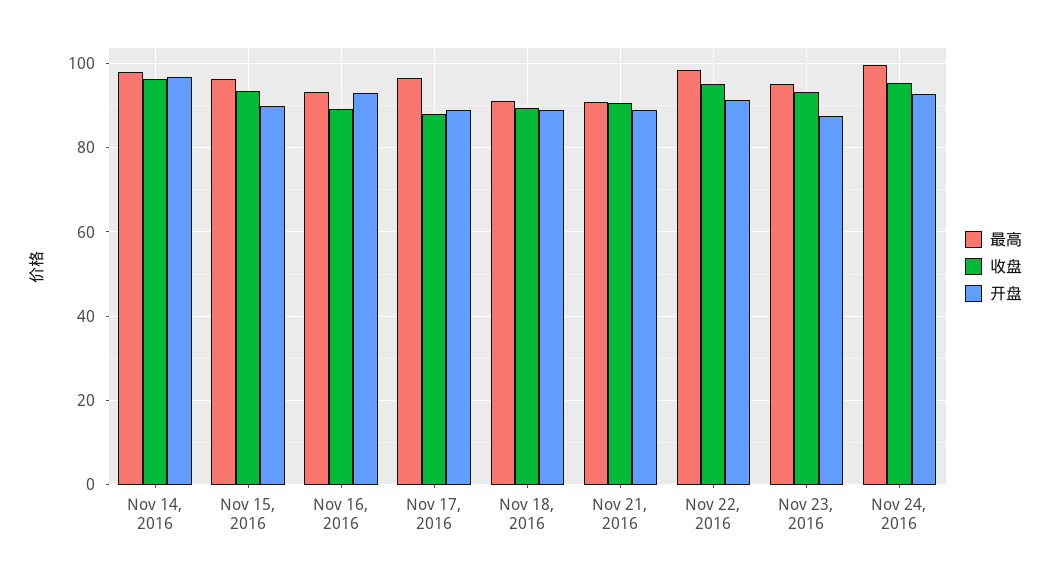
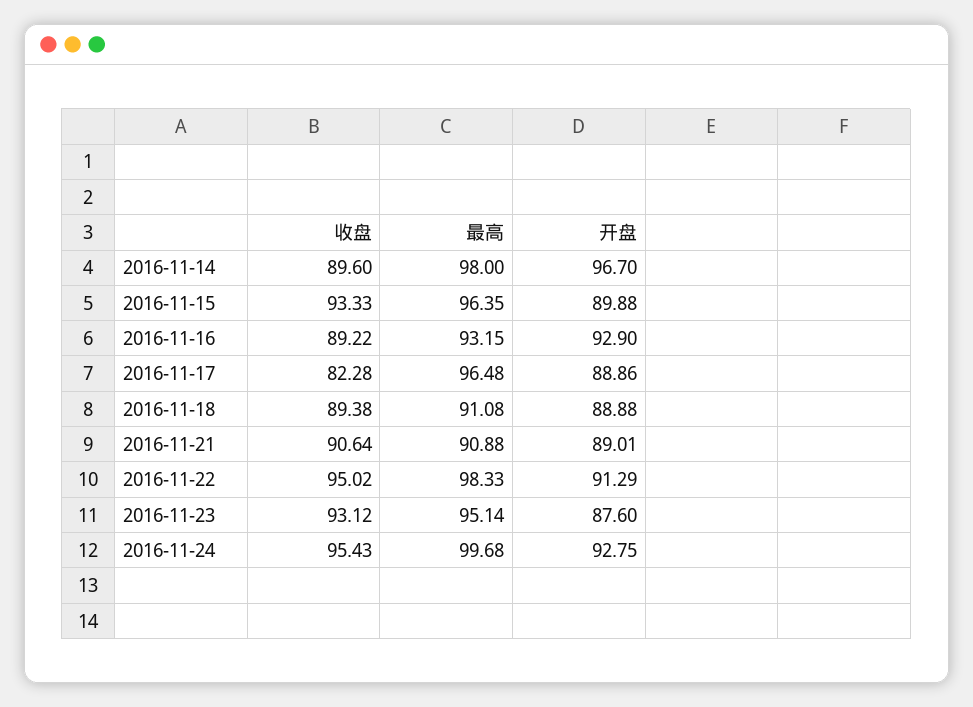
  {
    "最高": {
      "Nov 14, 2016": 98,
      "Nov 15, 2016": 96.35,
      "Nov 16, 2016": 93.15,
      "Nov 17, 2016": 96.48,
      "Nov 18, 2016": 91.08,
      "Nov 21, 2016": 90.88,
      "Nov 22, 2016": 98.33,
      "Nov 23, 2016": 95.14,
      "Nov 24, 2016": 99.68
    },
    "收盘": {
-     "Nov 14, 2016": 96,
+     "Nov 14, 2016": 89.6,
      "Nov 15, 2016": 93.33,
      "Nov 16, 2016": 89.22,
-     "Nov 17, 2016": 88,
+     "Nov 17, 2016": 82.28,
      "Nov 18, 2016": 89.38,
      "Nov 21, 2016": 90.64,
      "Nov 22, 2016": 95.02,
      "Nov 23, 2016": 93.12,
      "Nov 24, 2016": 95.43
    },
    "开盘": {
      "Nov 14, 2016": 96.7,
      "Nov 15, 2016": 89.88,
      "Nov 16, 2016": 92.9,
      "Nov 17, 2016": 88.86,
      "Nov 18, 2016": 88.88,
      "Nov 21, 2016": 89.01,
      "Nov 22, 2016": 91.29,
      "Nov 23, 2016": 87.6,
      "Nov 24, 2016": 92.75
    }
  }

